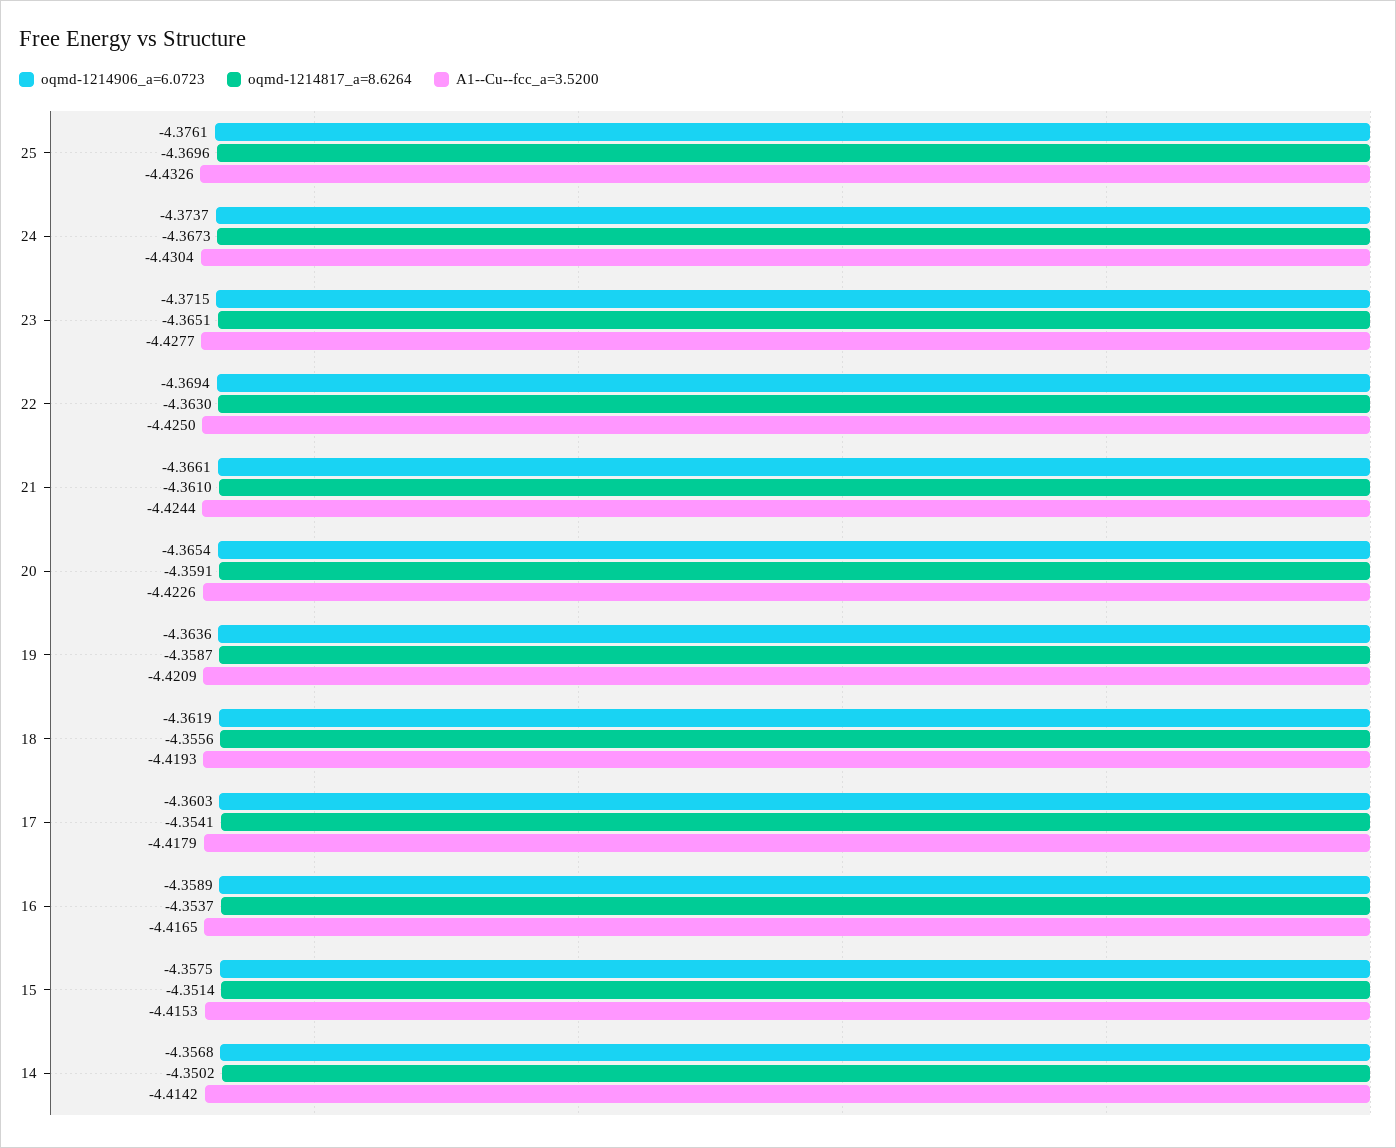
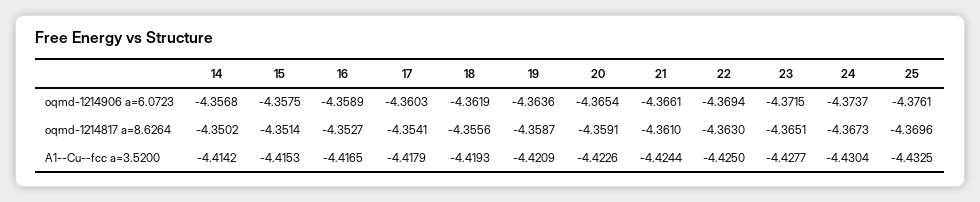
  {
    "oqmd-1214906_a=6.0723": {
      "25": -4.3761,
      "24": -4.3737,
      "23": -4.3715,
      "22": -4.3694,
      "21": -4.3661,
      "20": -4.3654,
      "19": -4.3636,
      "18": -4.3619,
      "17": -4.3603,
      "16": -4.3589,
      "15": -4.3575,
      "14": -4.3568
    },
    "oqmd-1214817_a=8.6264": {
      "25": -4.3696,
      "24": -4.3673,
      "23": -4.3651,
      "22": -4.363,
      "21": -4.361,
      "20": -4.3591,
      "19": -4.3587,
      "18": -4.3556,
      "17": -4.3541,
-     "16": -4.3537,
+     "16": -4.3527,
      "15": -4.3514,
      "14": -4.3502
    },
    "A1--Cu--fcc_a=3.5200": {
-     "25": -4.4326,
+     "25": -4.4325,
      "24": -4.4304,
      "23": -4.4277,
      "22": -4.425,
      "21": -4.4244,
      "20": -4.4226,
      "19": -4.4209,
      "18": -4.4193,
      "17": -4.4179,
      "16": -4.4165,
      "15": -4.4153,
      "14": -4.4142
    }
  }

